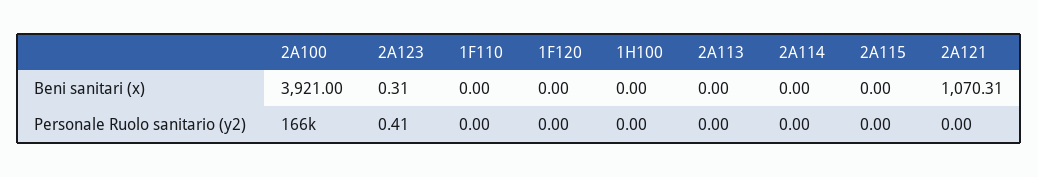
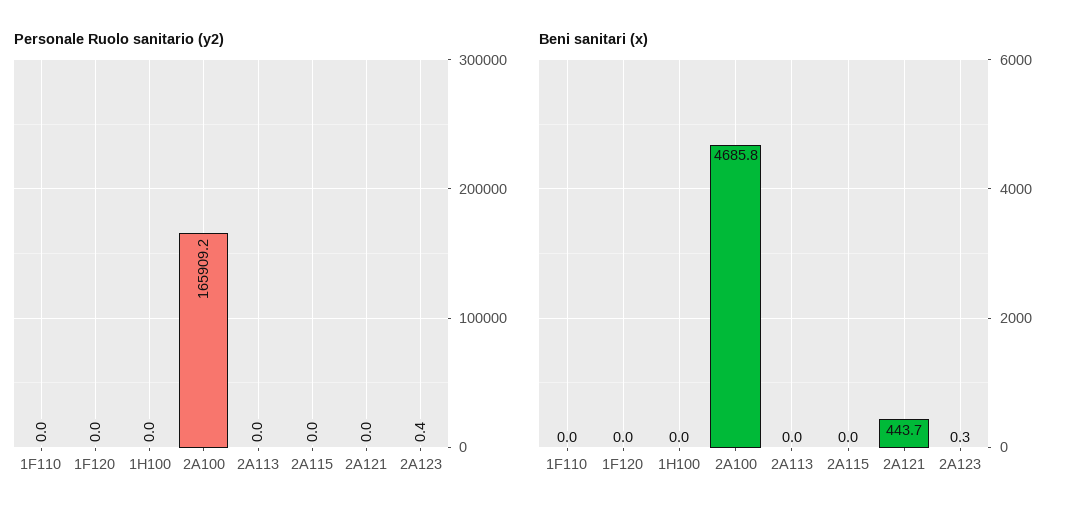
  {
    "Beni sanitari (x)": {
-     "2A100": 3921,
+     "2A100": 4685.8,
      "2A123": 0.31,
      "1F110": 0,
      "1F120": 0,
      "1H100": 0,
      "2A113": 0,
-     "2A114": 0,
      "2A115": 0,
-     "2A121": 1070.31
+     "2A121": 443.7
    },
    "Personale Ruolo sanitario (y2)": {
      "2A100": 165909.2,
      "2A123": 0.41,
      "1F110": 0,
      "1F120": 0,
      "1H100": 0,
      "2A113": 0,
-     "2A114": 0,
      "2A115": 0,
      "2A121": 0
    }
  }

